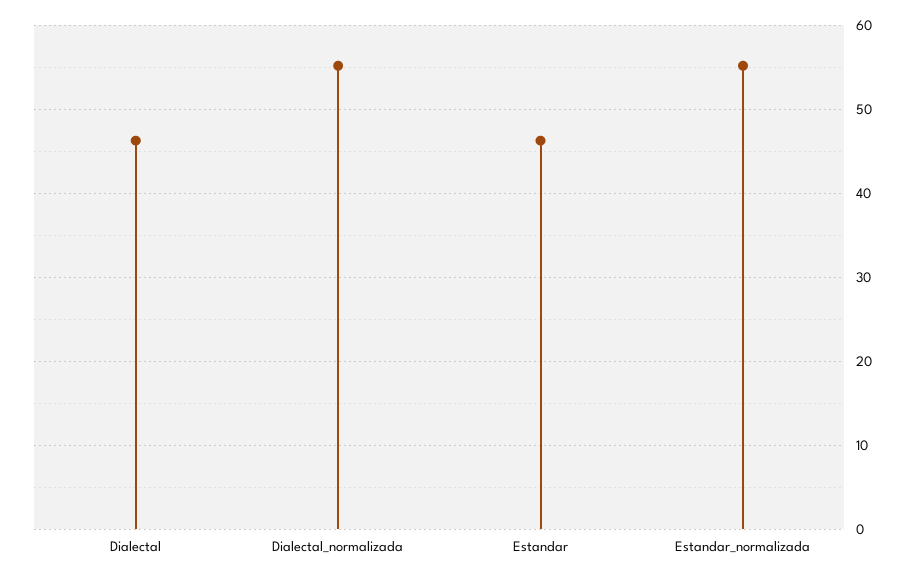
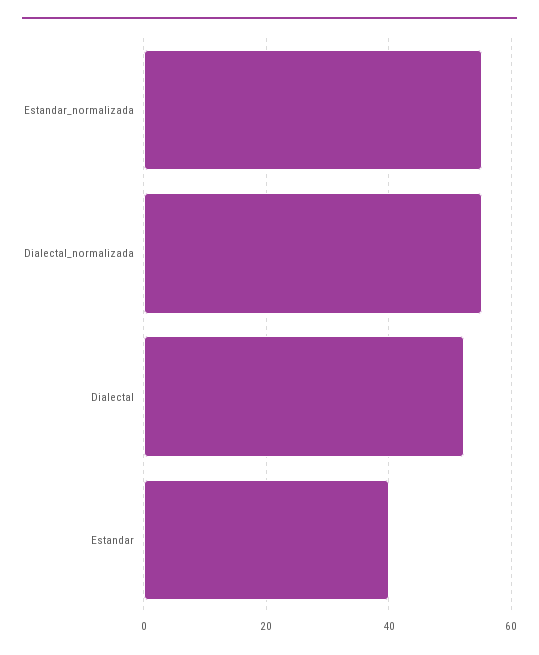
  {
-   "Dialectal": 46,
+   "Dialectal": 52,
    "Dialectal_normalizada": 55,
-   "Estandar": 46,
+   "Estandar": 40,
    "Estandar_normalizada": 55
  }

